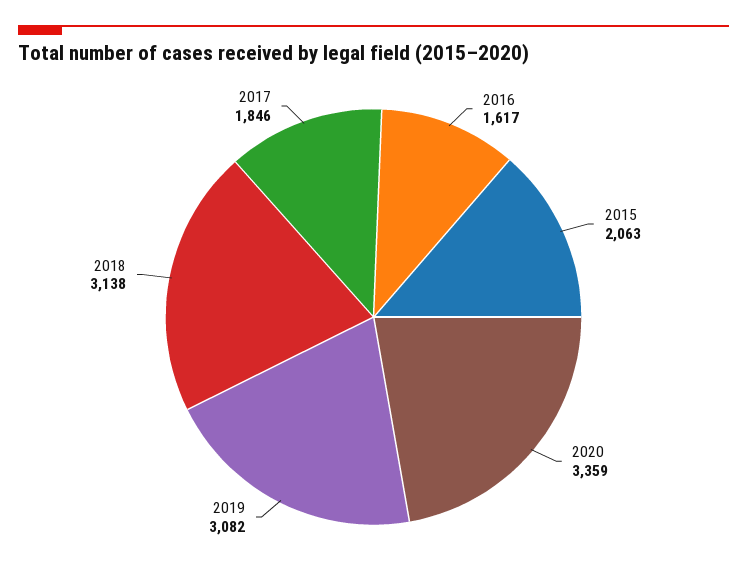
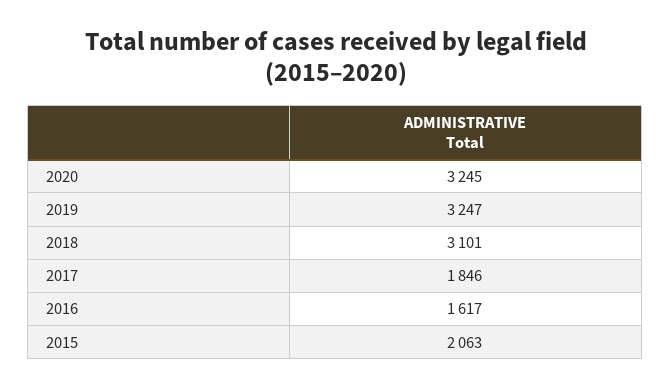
  {
    "2016": 1617,
    "2015": 2063,
-   "2020": 3359,
+   "2020": 3245,
-   "2019": 3082,
+   "2019": 3247,
-   "2018": 3138,
+   "2018": 3101,
    "2017": 1846
  }

